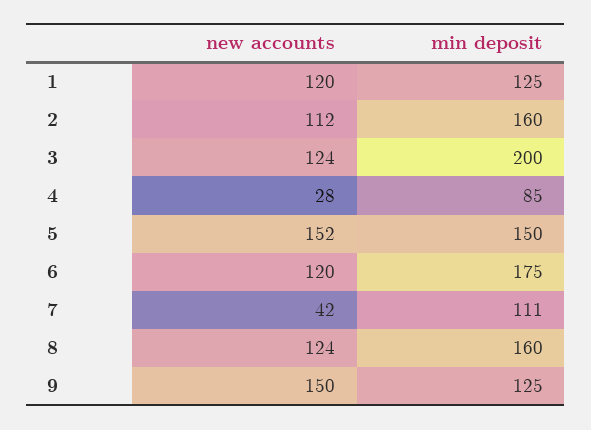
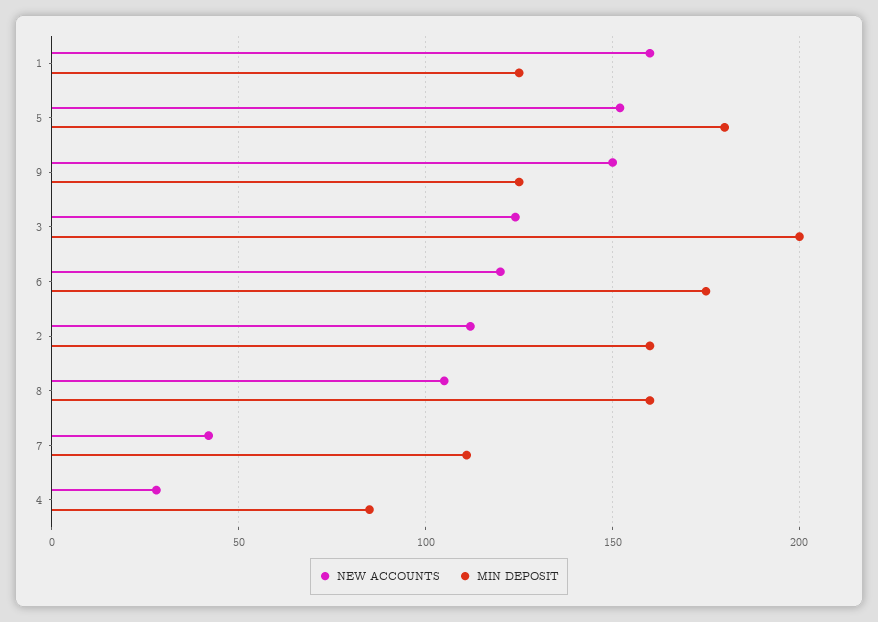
  {
    "new accounts": {
-     "1": 120,
+     "1": 160,
      "2": 112,
      "3": 124,
      "4": 28,
      "5": 152,
      "6": 120,
      "7": 42,
-     "8": 124,
+     "8": 105,
      "9": 150
    },
    "min deposit": {
      "1": 125,
      "2": 160,
      "3": 200,
      "4": 85,
-     "5": 150,
+     "5": 180,
      "6": 175,
      "7": 111,
      "8": 160,
      "9": 125
    }
  }

